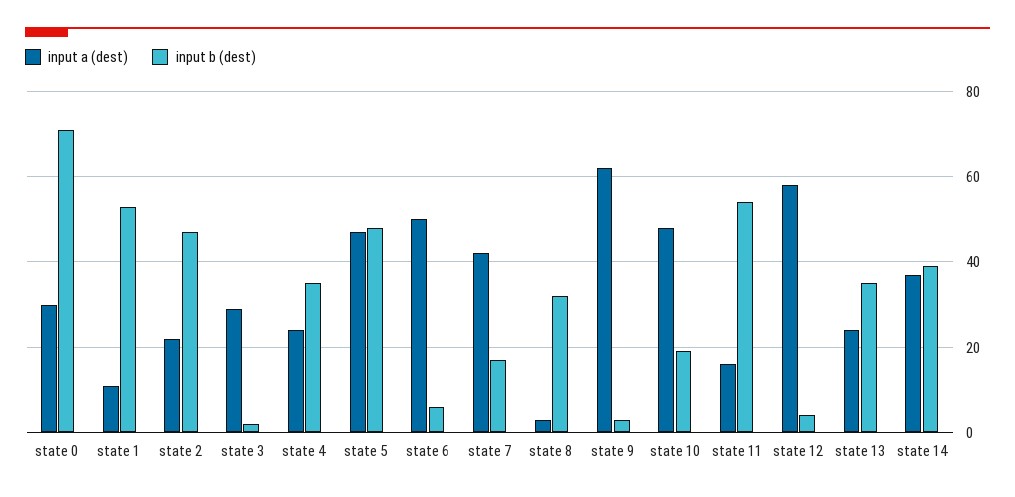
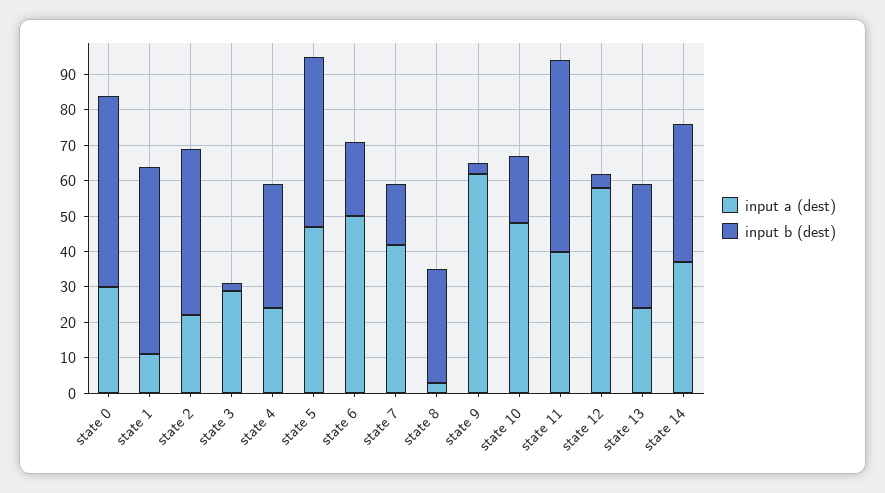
  {
    "input a (dest)": {
      "state 0": 30,
      "state 1": 10,
      "state 2": 20,
      "state 3": 30,
      "state 4": 25,
      "state 5": 45,
      "state 6": 50,
      "state 7": 40,
      "state 8": 5,
      "state 9": 60,
      "state 10": 50,
-     "state 11": 15,
+     "state 11": 40,
      "state 12": 60,
      "state 13": 25,
      "state 14": 35
    },
    "input b (dest)": {
-     "state 0": 70,
+     "state 0": 55,
      "state 1": 55,
      "state 2": 45,
      "state 3": 0,
      "state 4": 35,
      "state 5": 50,
-     "state 6": 5,
+     "state 6": 20,
      "state 7": 15,
      "state 8": 30,
      "state 9": 5,
      "state 10": 20,
      "state 11": 55,
      "state 12": 5,
      "state 13": 35,
      "state 14": 40
    }
  }

